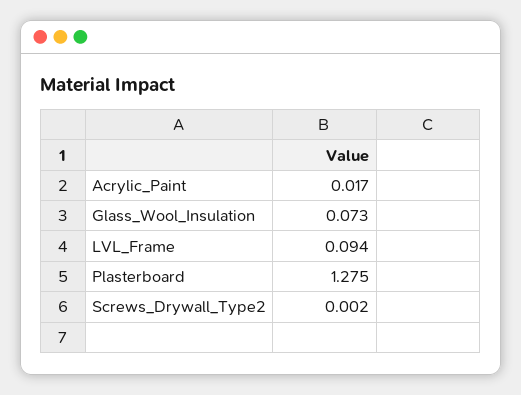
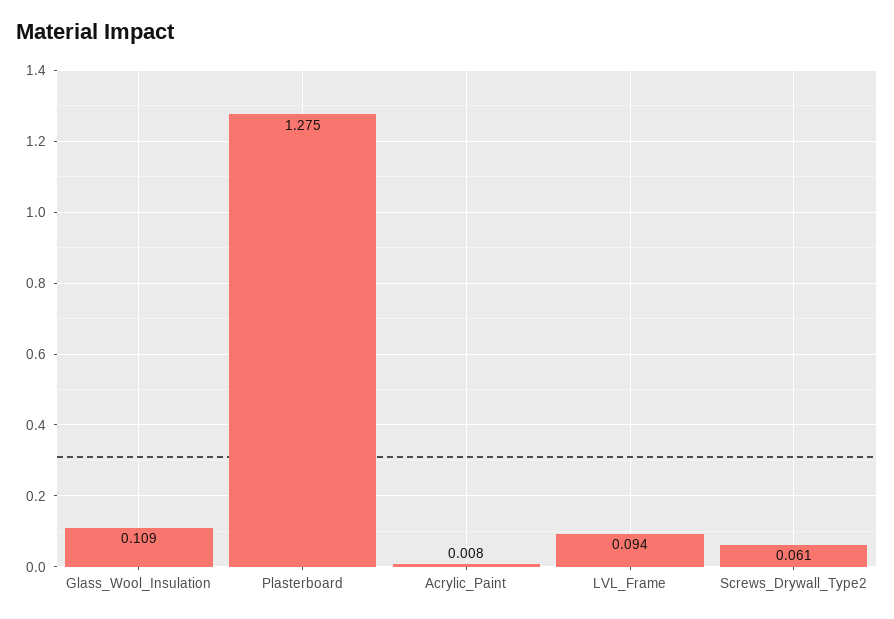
  {
-   "Acrylic_Paint": 0.017,
+   "Acrylic_Paint": 0.008,
-   "Glass_Wool_Insulation": 0.073,
+   "Glass_Wool_Insulation": 0.109,
    "LVL_Frame": 0.094,
    "Plasterboard": 1.275,
-   "Screws_Drywall_Type2": 0.002
+   "Screws_Drywall_Type2": 0.061
  }

